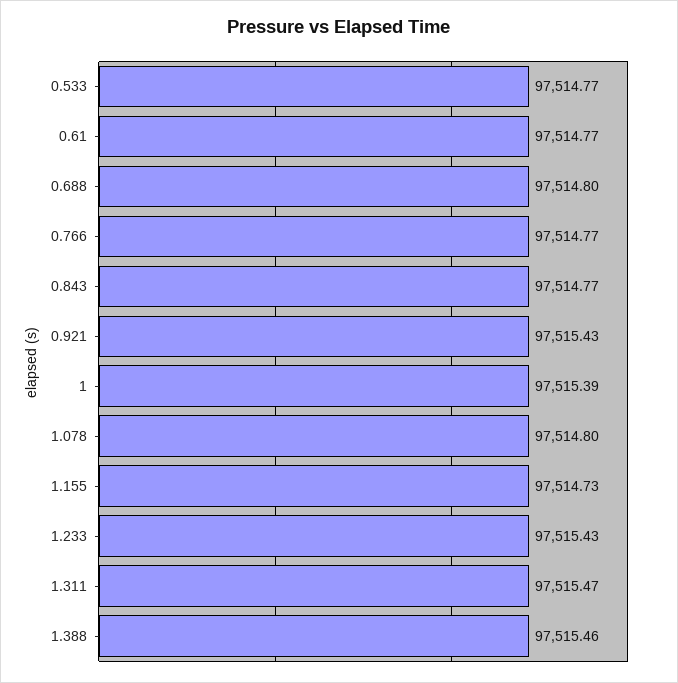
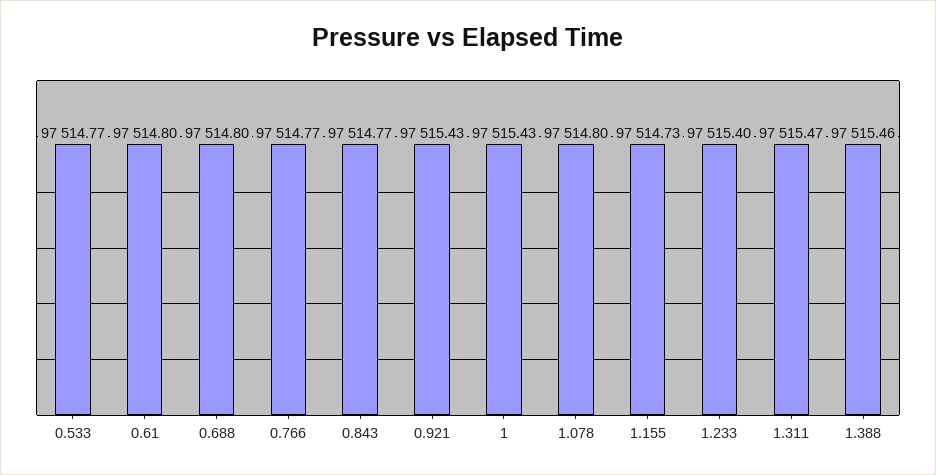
  {
    "0.533": 97514.77,
-   "0.61": 97514.77,
+   "0.61": 97514.8,
    "0.688": 97514.8,
    "0.766": 97514.77,
    "0.843": 97514.77,
    "0.921": 97515.43,
-   "1": 97515.39,
+   "1": 97515.43,
    "1.078": 97514.8,
    "1.155": 97514.73,
-   "1.233": 97515.43,
+   "1.233": 97515.4,
    "1.311": 97515.47,
    "1.388": 97515.46
  }

